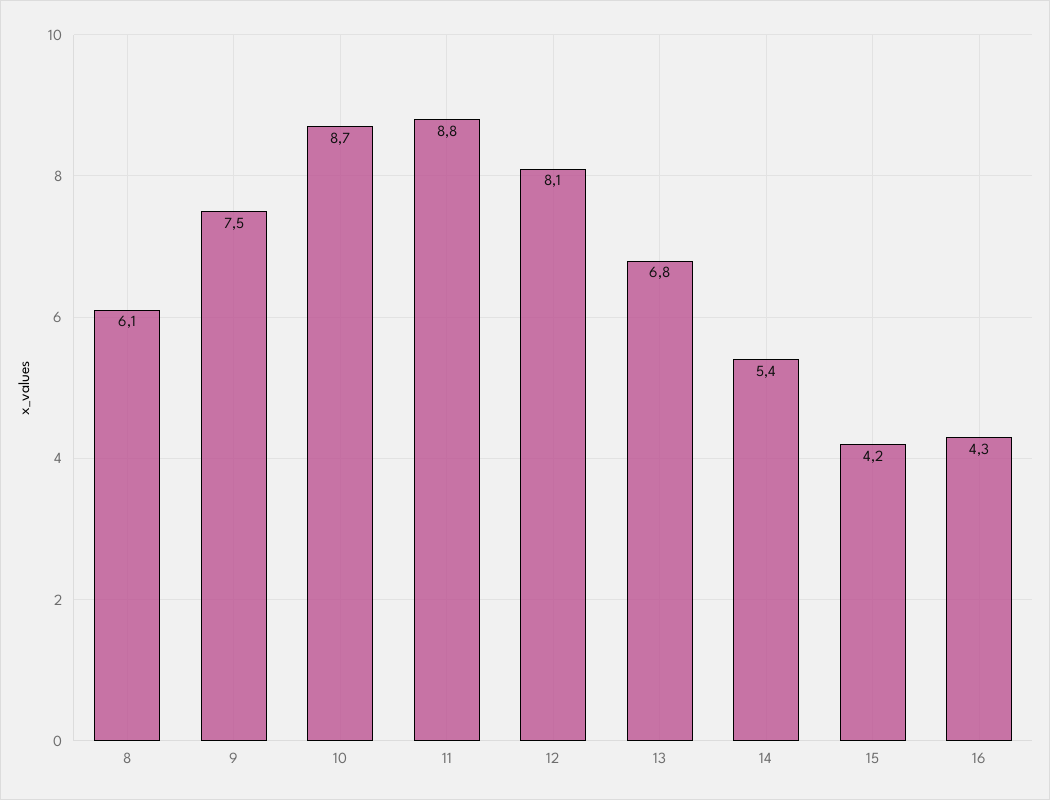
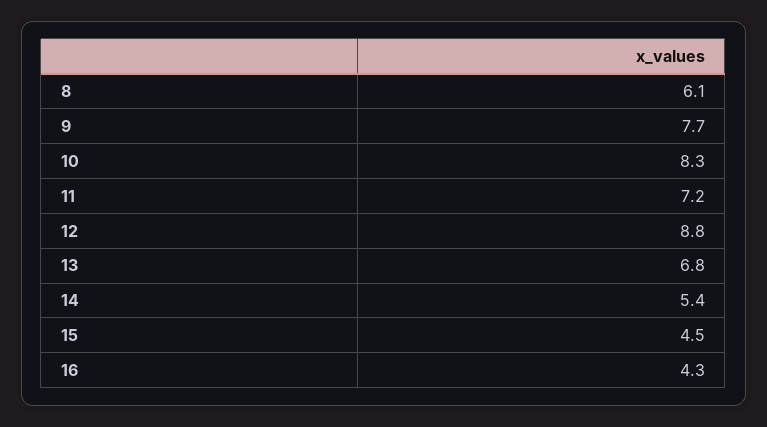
  {
    "8": 6.1,
-   "9": 7.5,
+   "9": 7.7,
-   "10": 8.7,
+   "10": 8.3,
-   "11": 8.8,
+   "11": 7.2,
-   "12": 8.1,
+   "12": 8.8,
    "13": 6.8,
    "14": 5.4,
-   "15": 4.2,
+   "15": 4.5,
    "16": 4.3
  }

